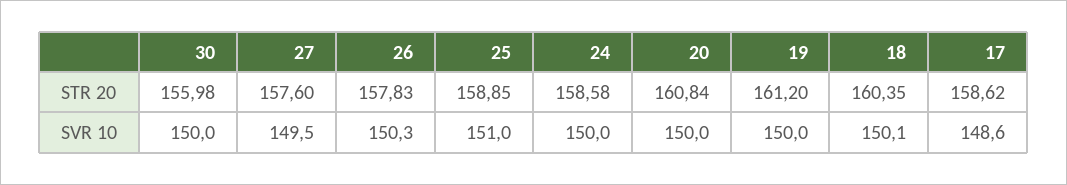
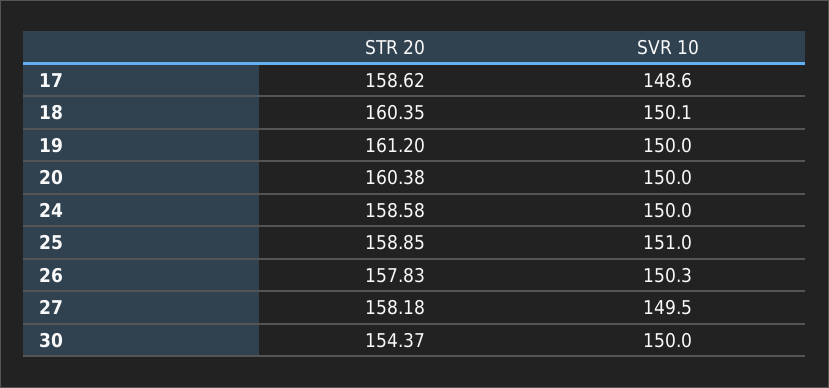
  {
    "30": {
-     "STR 20": 155.98,
+     "STR 20": 154.37,
      "SVR 10": 150
    },
    "27": {
-     "STR 20": 157.6,
+     "STR 20": 158.18,
      "SVR 10": 149.5
    },
    "26": {
      "STR 20": 157.83,
      "SVR 10": 150.3
    },
    "25": {
      "STR 20": 158.85,
      "SVR 10": 151
    },
    "24": {
      "STR 20": 158.58,
      "SVR 10": 150
    },
    "20": {
-     "STR 20": 160.84,
+     "STR 20": 160.38,
      "SVR 10": 150
    },
    "19": {
      "STR 20": 161.2,
      "SVR 10": 150
    },
    "18": {
      "STR 20": 160.35,
      "SVR 10": 150.1
    },
    "17": {
      "STR 20": 158.62,
      "SVR 10": 148.6
    }
  }

